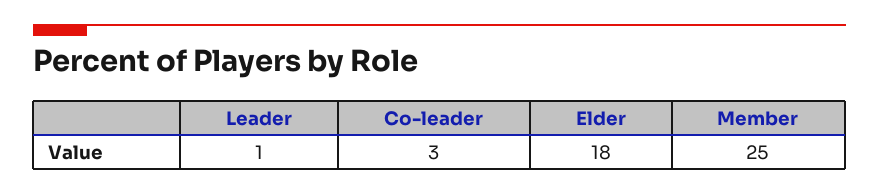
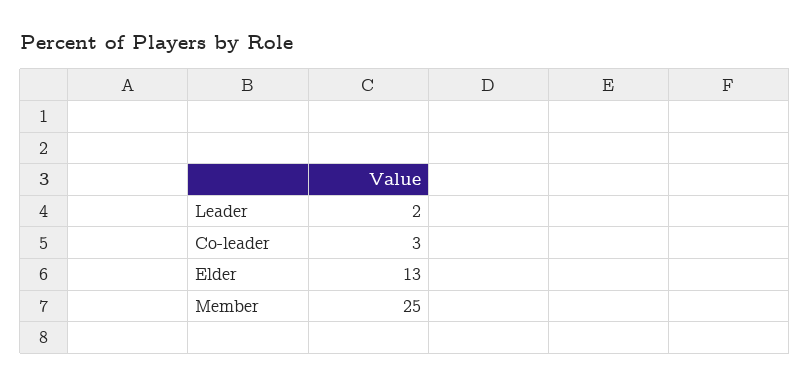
  {
-   "Leader": 1,
+   "Leader": 2,
    "Co-leader": 3,
-   "Elder": 18,
+   "Elder": 13,
    "Member": 25
  }

